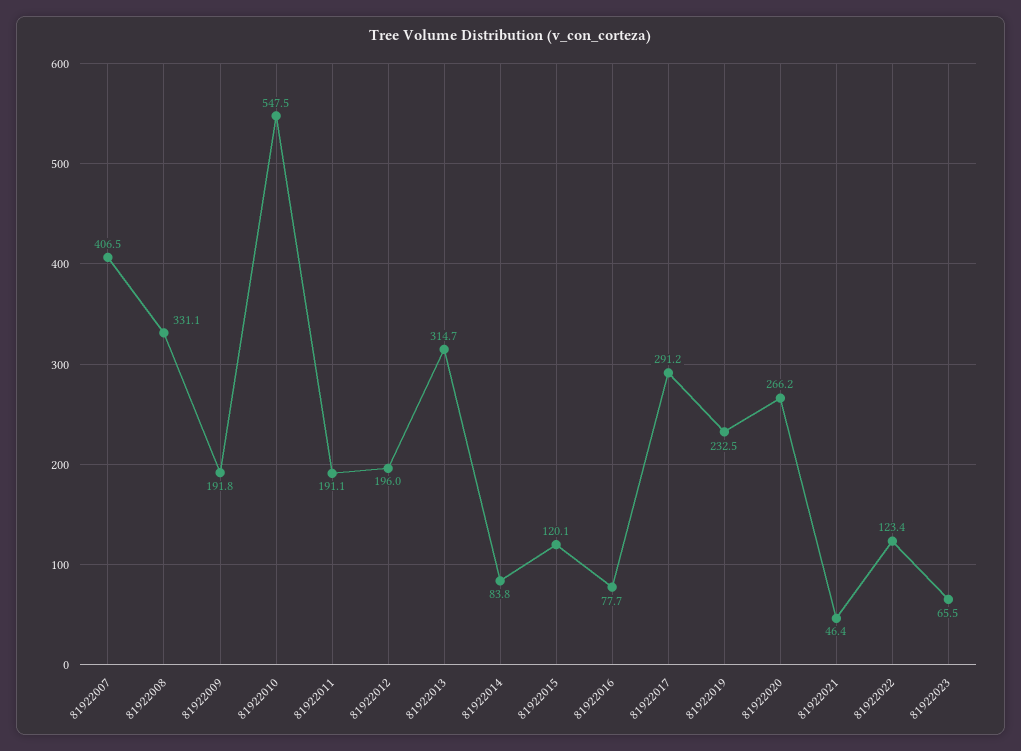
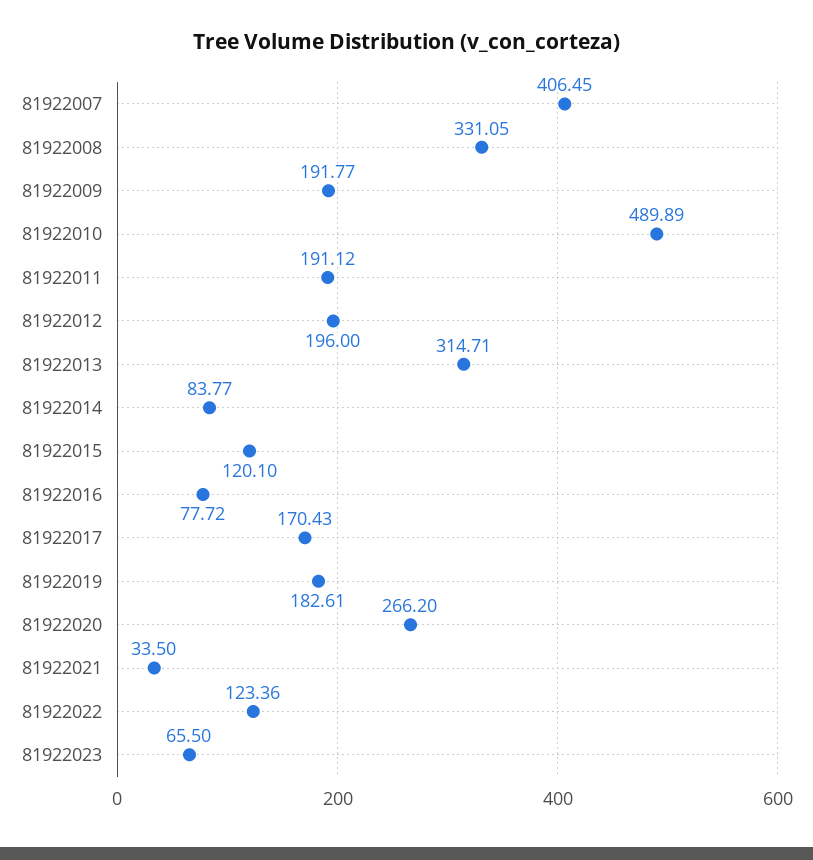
  {
    "81922007": 406.45,
    "81922008": 331.05,
    "81922009": 191.77,
-   "81922010": 547.5,
+   "81922010": 489.89,
    "81922011": 191.12,
    "81922012": 196,
    "81922013": 314.71,
    "81922014": 83.77,
    "81922015": 120.1,
    "81922016": 77.72,
-   "81922017": 291.2,
+   "81922017": 170.43,
-   "81922019": 232.5,
+   "81922019": 182.61,
    "81922020": 266.2,
-   "81922021": 46.4,
+   "81922021": 33.5,
    "81922022": 123.36,
    "81922023": 65.5
  }

